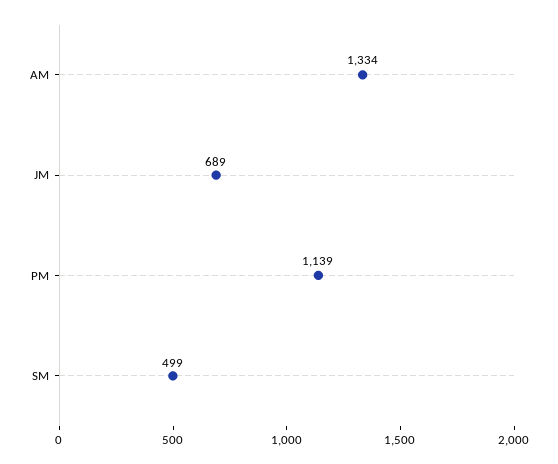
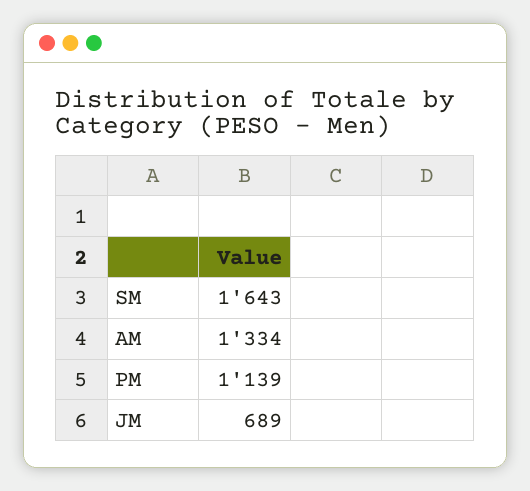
  {
    "AM": 1334,
    "JM": 689,
    "PM": 1139,
-   "SM": 499
+   "SM": 1643
  }

